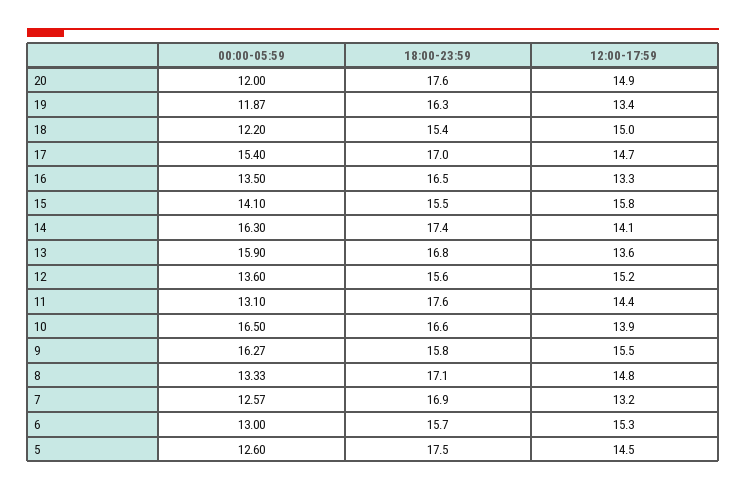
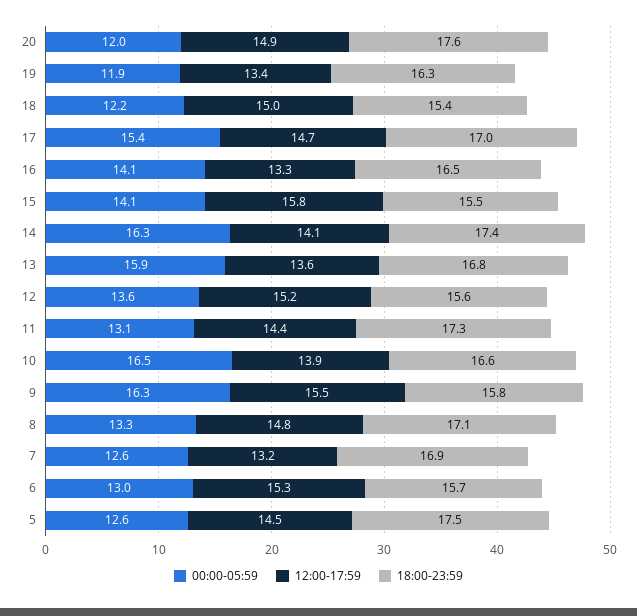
  {
    "00:00-05:59": {
      "20": 12,
      "19": 11.87,
      "18": 12.2,
      "17": 15.4,
-     "16": 13.5,
+     "16": 14.1,
      "15": 14.1,
      "14": 16.3,
      "13": 15.9,
      "12": 13.6,
      "11": 13.1,
      "10": 16.5,
      "9": 16.27,
      "8": 13.33,
      "7": 12.57,
      "6": 13,
      "5": 12.6
    },
    "18:00-23:59": {
      "20": 17.6,
      "19": 16.3,
      "18": 15.4,
      "17": 17,
      "16": 16.5,
      "15": 15.5,
      "14": 17.4,
      "13": 16.8,
      "12": 15.6,
-     "11": 17.6,
+     "11": 17.3,
      "10": 16.6,
      "9": 15.8,
      "8": 17.1,
      "7": 16.9,
      "6": 15.7,
      "5": 17.5
    },
    "12:00-17:59": {
      "20": 14.9,
      "19": 13.4,
      "18": 15,
      "17": 14.7,
      "16": 13.3,
      "15": 15.8,
      "14": 14.1,
      "13": 13.6,
      "12": 15.2,
      "11": 14.4,
      "10": 13.9,
      "9": 15.5,
      "8": 14.8,
      "7": 13.2,
      "6": 15.3,
      "5": 14.5
    }
  }

